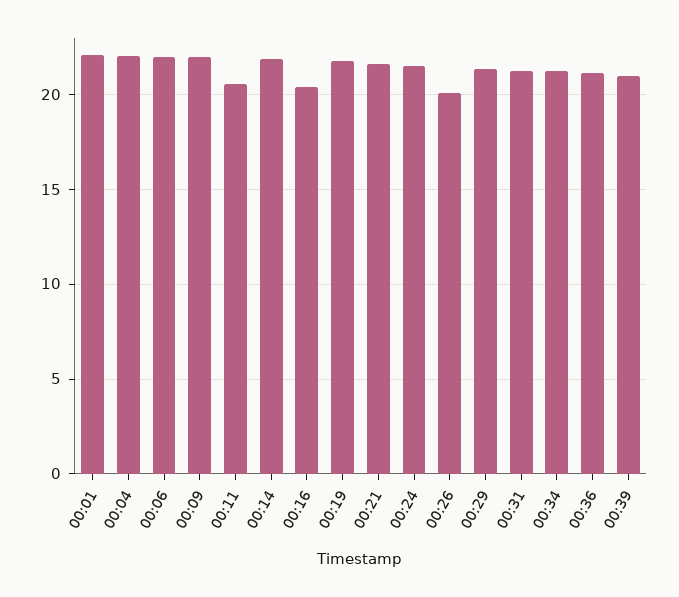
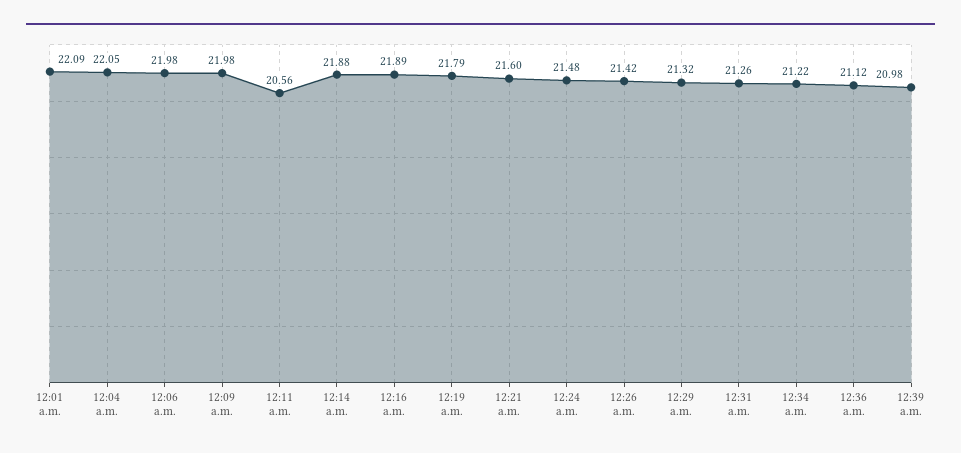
  {
    "00:01": 22.09,
    "00:04": 22.05,
    "00:06": 21.98,
    "00:09": 21.98,
    "00:11": 20.56,
    "00:14": 21.88,
-   "00:16": 20.5,
+   "00:16": 21.89,
    "00:19": 21.79,
    "00:21": 21.6,
    "00:24": 21.48,
-   "00:26": 20,
+   "00:26": 21.42,
    "00:29": 21.32,
    "00:31": 21.26,
    "00:34": 21.22,
    "00:36": 21.12,
    "00:39": 20.98
  }

